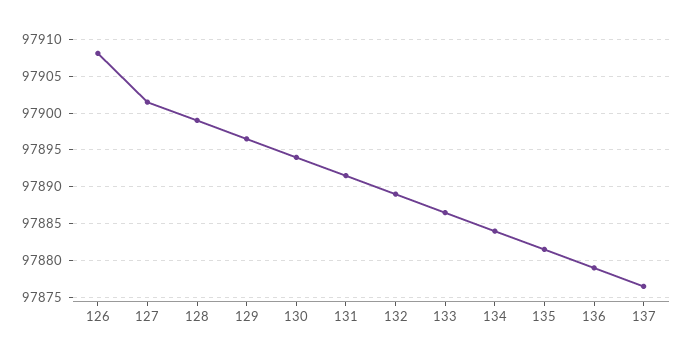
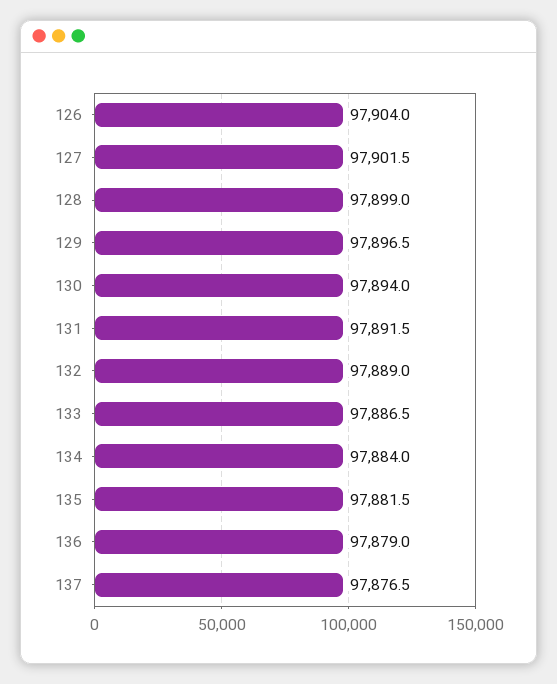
  {
-   "126": 97908,
+   "126": 97904,
    "127": 97901.5,
    "128": 97899,
    "129": 97896.5,
    "130": 97894,
    "131": 97891.5,
    "132": 97889,
    "133": 97886.5,
    "134": 97884,
    "135": 97881.5,
    "136": 97879,
    "137": 97876.5
  }

